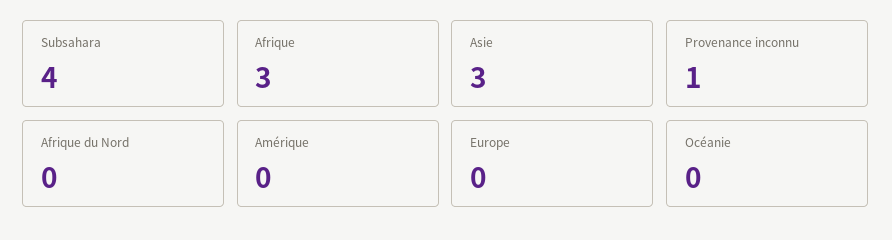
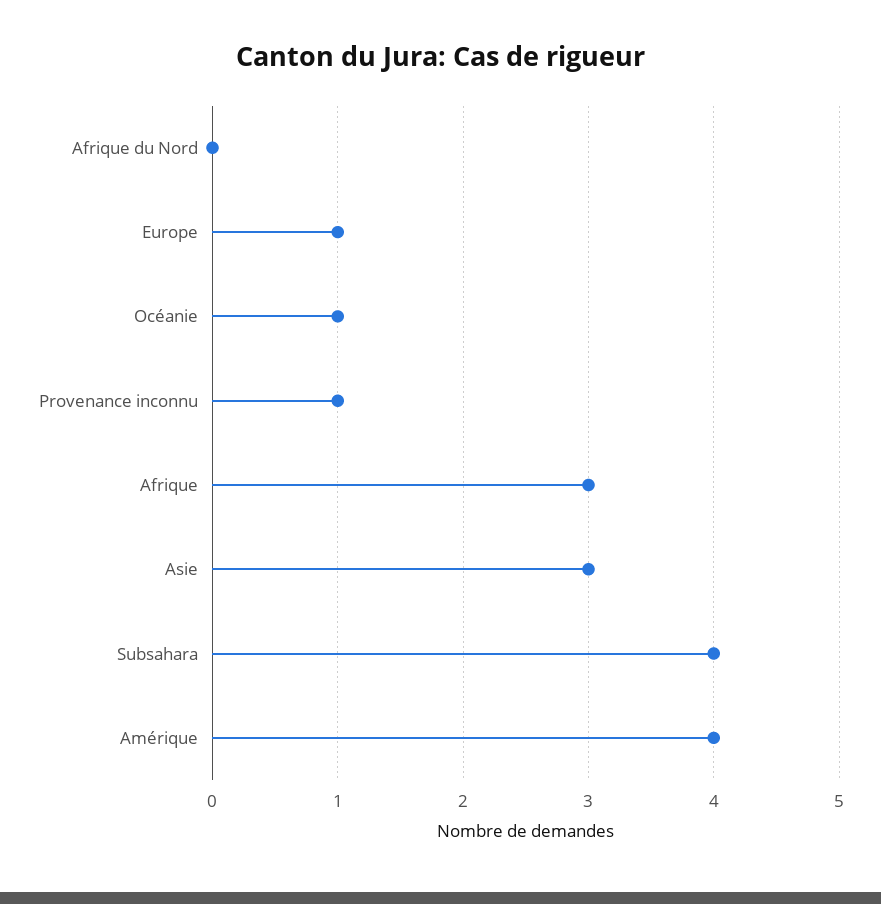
  {
    "Subsahara": 4,
    "Afrique": 3,
    "Asie": 3,
    "Provenance inconnu": 1,
    "Afrique du Nord": 0,
-   "Amérique": 0,
+   "Amérique": 4,
-   "Europe": 0,
+   "Europe": 1,
-   "Océanie": 0
+   "Océanie": 1
  }

